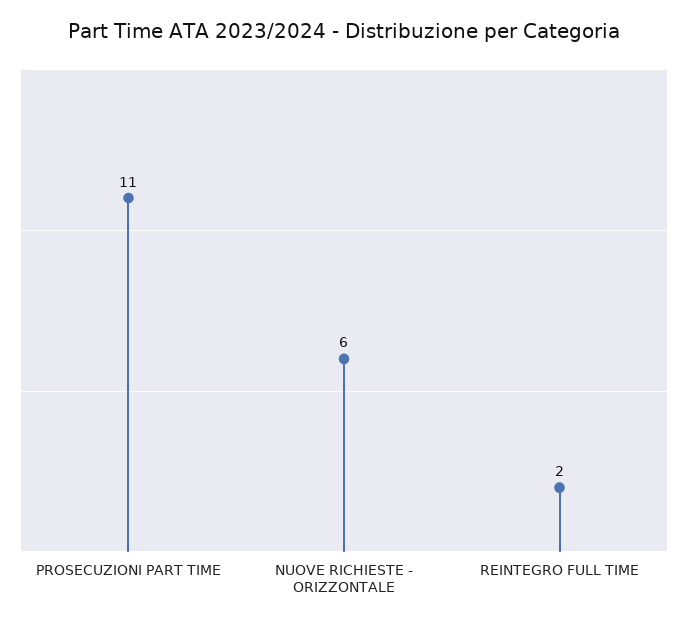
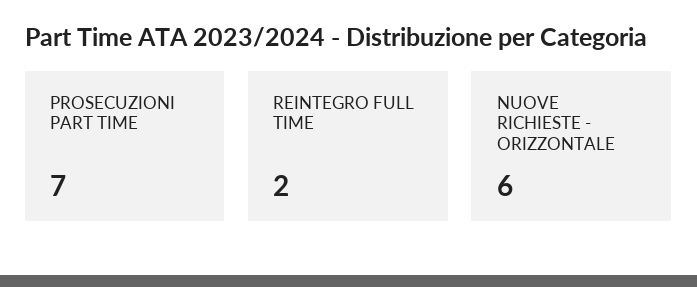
  {
-   "PROSECUZIONI PART TIME": 11,
+   "PROSECUZIONI PART TIME": 7,
    "NUOVE RICHIESTE - ORIZZONTALE": 6,
    "REINTEGRO FULL TIME": 2
  }

